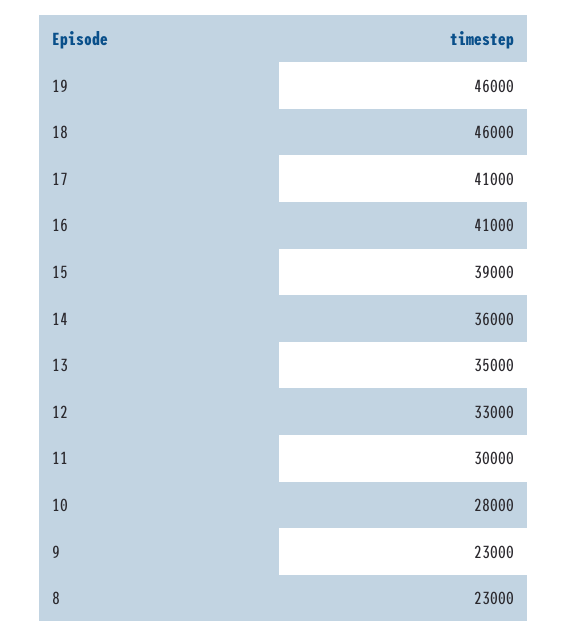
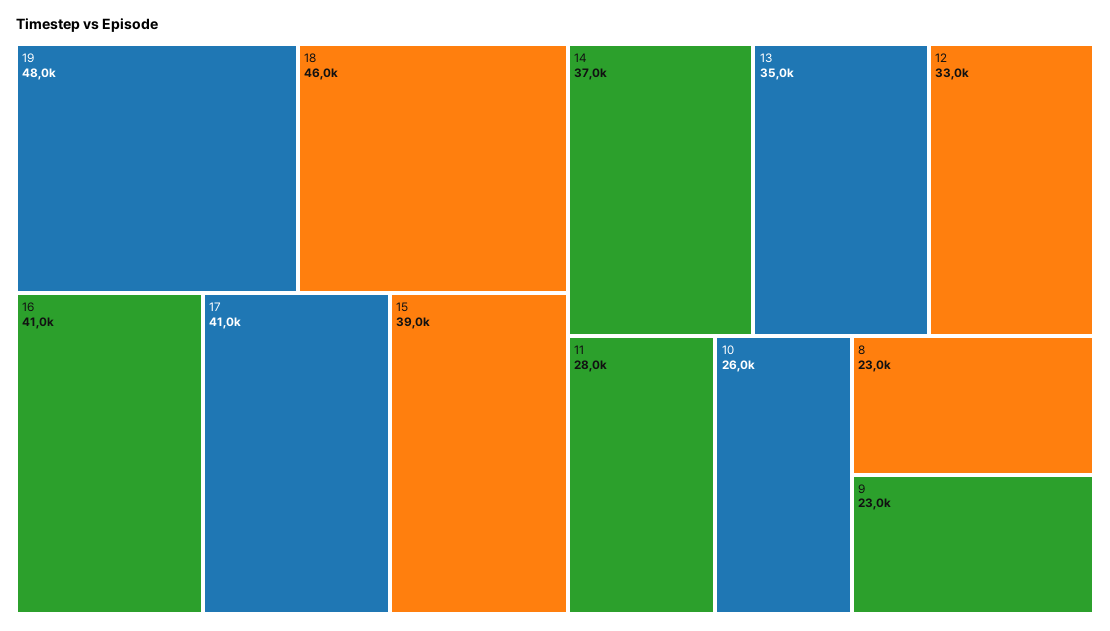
  {
-   "19": 46000,
+   "19": 48000,
    "18": 46000,
    "17": 41000,
    "16": 41000,
    "15": 39000,
-   "14": 36000,
+   "14": 37000,
    "13": 35000,
    "12": 33000,
-   "11": 30000,
+   "11": 28000,
-   "10": 28000,
+   "10": 26000,
    "9": 23000,
    "8": 23000
  }

